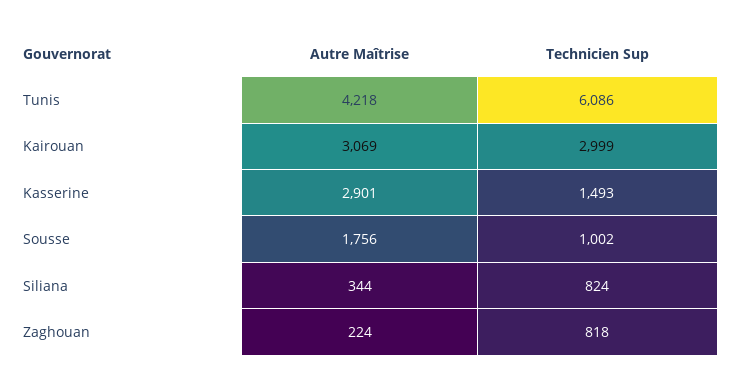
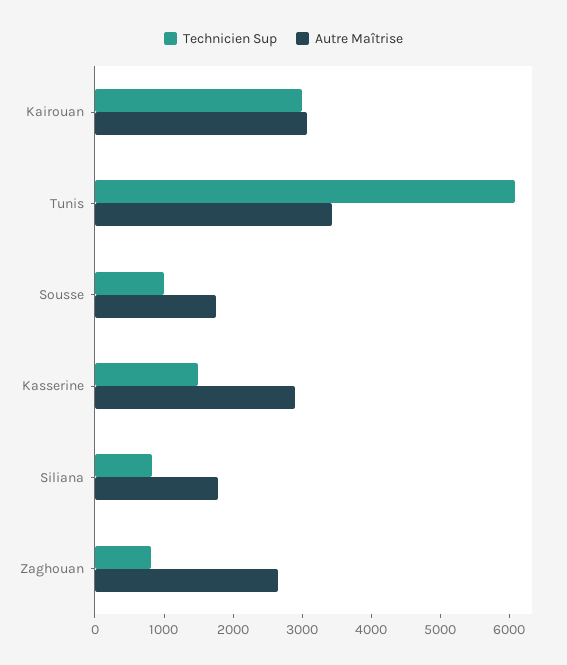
  {
    "Autre Maîtrise": {
-     "Tunis": 4218,
+     "Tunis": 3400,
      "Kairouan": 3069,
      "Kasserine": 2901,
      "Sousse": 1756,
-     "Siliana": 344,
+     "Siliana": 1800,
-     "Zaghouan": 224
+     "Zaghouan": 2600
    },
    "Technicien Sup": {
      "Tunis": 6086,
      "Kairouan": 2999,
      "Kasserine": 1493,
      "Sousse": 1002,
      "Siliana": 824,
      "Zaghouan": 818
    }
  }

